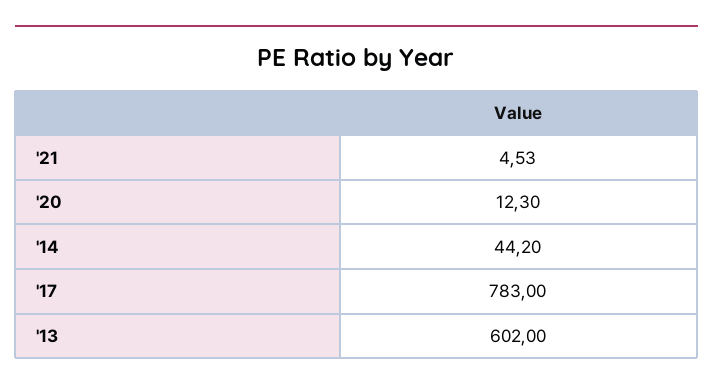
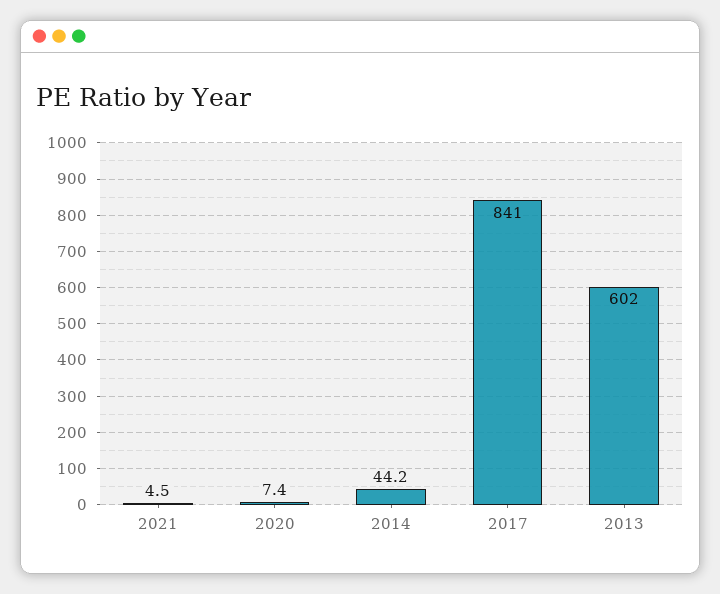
  {
    "'21": 4.53,
-   "'20": 12.3,
+   "'20": 7.4,
    "'14": 44.2,
-   "'17": 783,
+   "'17": 841,
    "'13": 602
  }

